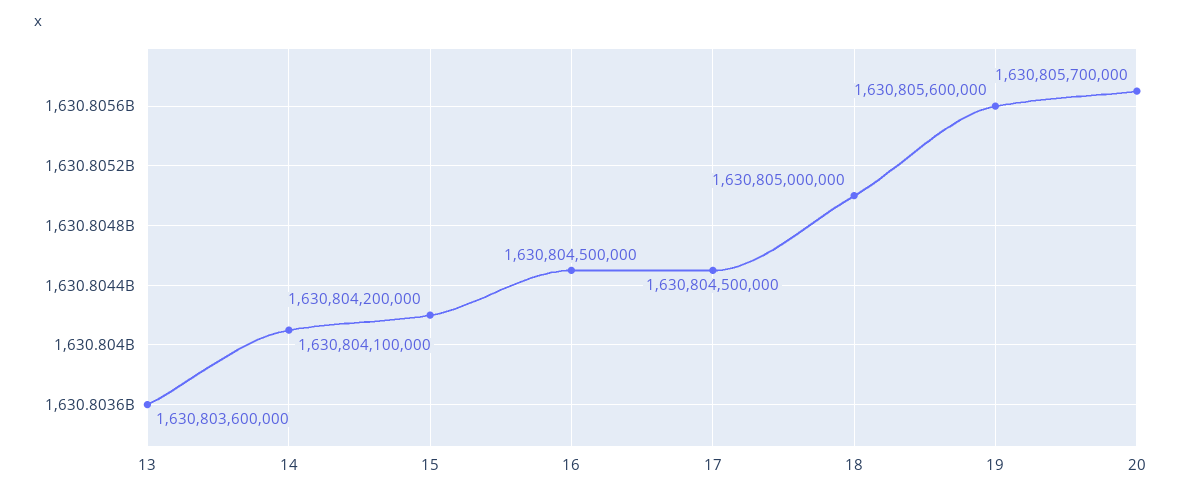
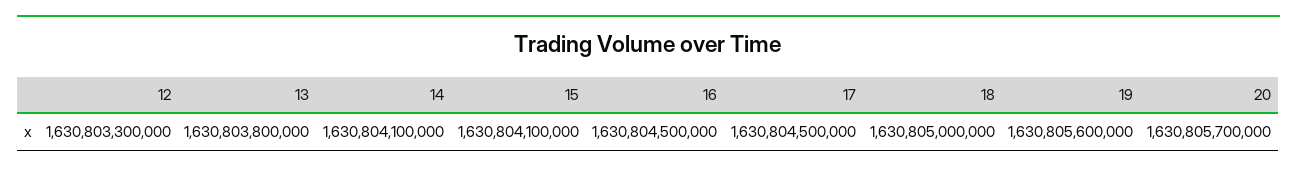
  {
-   "13": 1630803600000,
+   "13": 1630803800000,
    "14": 1630804100000,
-   "15": 1630804200000,
+   "15": 1630804100000,
    "16": 1630804500000,
    "17": 1630804500000,
    "18": 1630805000000,
    "19": 1630805600000,
-   "20": 1630805700000
+   "20": 1630805700000,
+   "12": 1630803300000
  }

